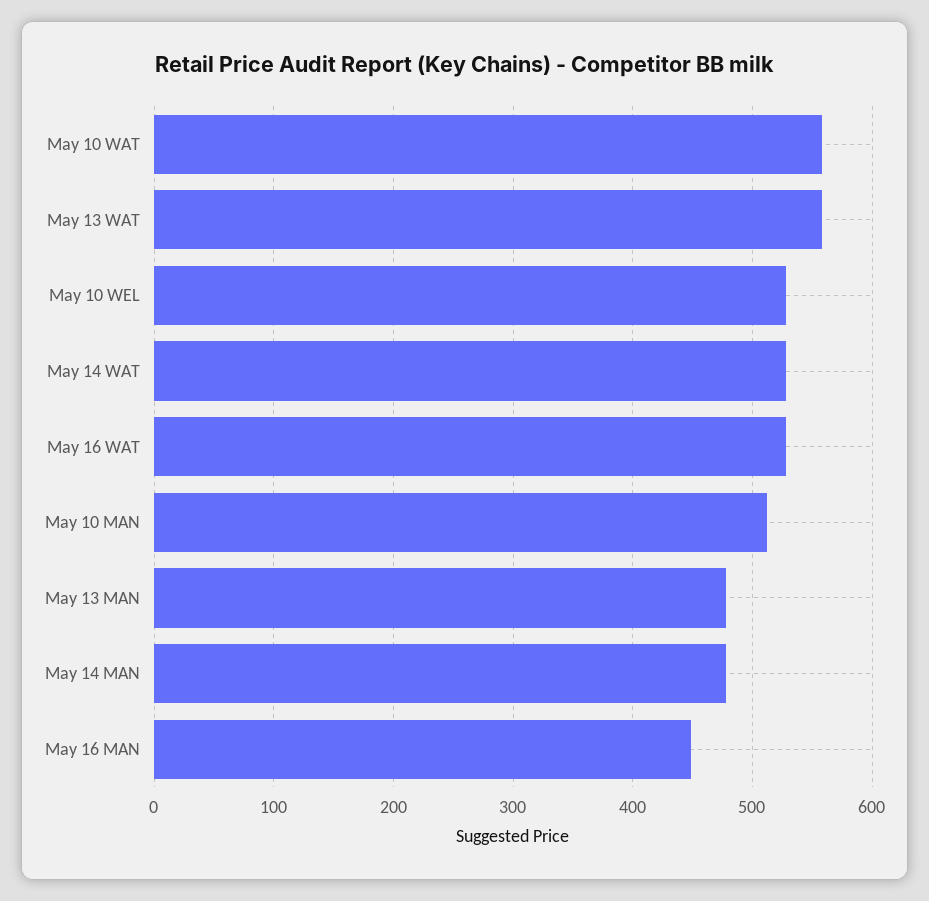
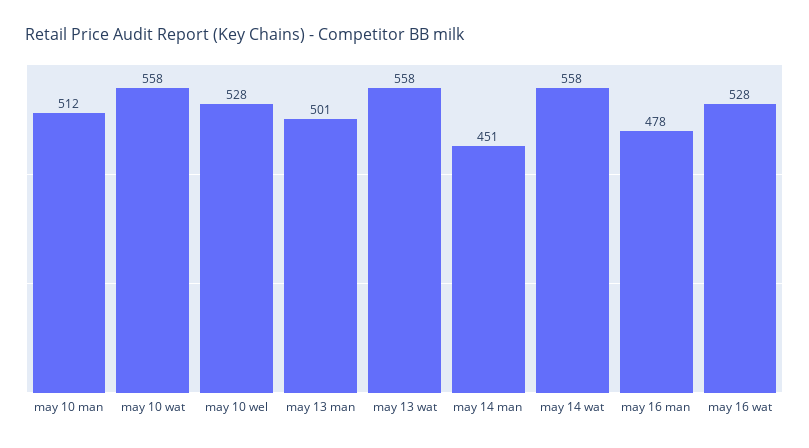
  {
    "May 10 WAT": 558,
    "May 13 WAT": 558,
    "May 10 WEL": 528,
-   "May 14 WAT": 530,
+   "May 14 WAT": 558,
    "May 16 WAT": 528,
    "May 10 MAN": 512,
-   "May 13 MAN": 480,
+   "May 13 MAN": 501,
-   "May 14 MAN": 480,
+   "May 14 MAN": 451,
-   "May 16 MAN": 450
+   "May 16 MAN": 478
  }

